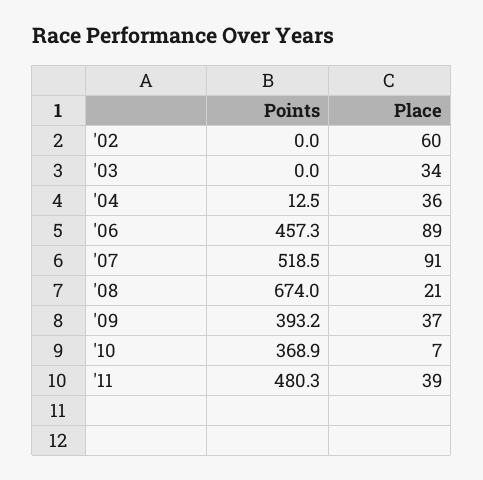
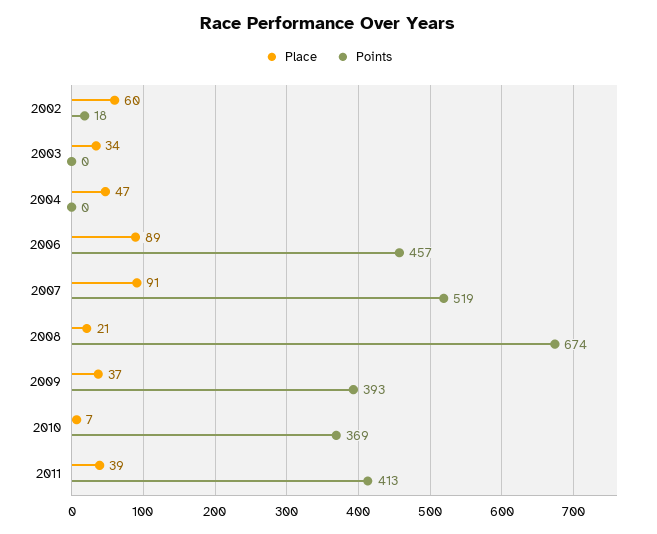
  {
    "Points": {
-     "'02": 0,
+     "'02": 18,
      "'03": 0,
-     "'04": 12.5,
+     "'04": 0,
      "'06": 457.3,
      "'07": 518.5,
      "'08": 674,
      "'09": 393.2,
      "'10": 368.9,
-     "'11": 480.3
+     "'11": 413
    },
    "Place": {
      "'02": 60,
      "'03": 34,
-     "'04": 36,
+     "'04": 47,
      "'06": 89,
      "'07": 91,
      "'08": 21,
      "'09": 37,
      "'10": 7,
      "'11": 39
    }
  }

